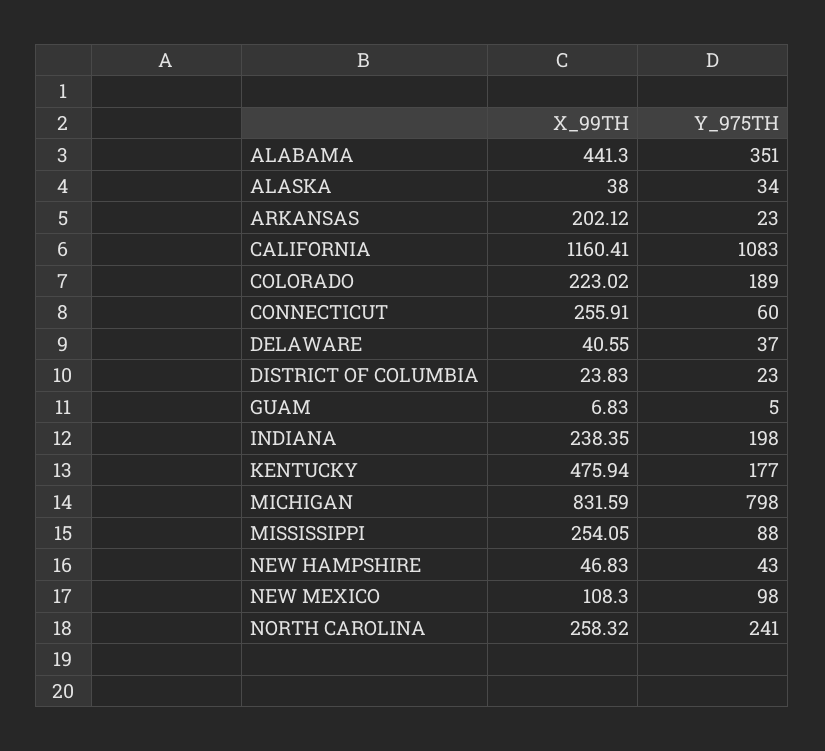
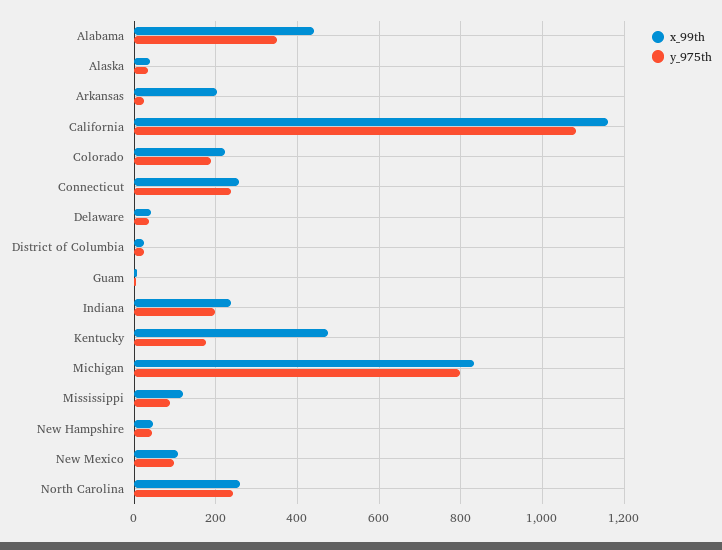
  {
    "X_99TH": {
      "ALABAMA": 441.3,
      "ALASKA": 38,
      "ARKANSAS": 202.12,
      "CALIFORNIA": 1160.41,
      "COLORADO": 223.02,
      "CONNECTICUT": 255.91,
      "DELAWARE": 40.55,
      "DISTRICT OF COLUMBIA": 23.83,
      "GUAM": 6.83,
      "INDIANA": 238.35,
      "KENTUCKY": 475.94,
      "MICHIGAN": 831.59,
-     "MISSISSIPPI": 254.05,
+     "MISSISSIPPI": 120,
      "NEW HAMPSHIRE": 46.83,
      "NEW MEXICO": 108.3,
      "NORTH CAROLINA": 258.32
    },
    "Y_975TH": {
      "ALABAMA": 351,
      "ALASKA": 34,
      "ARKANSAS": 23,
      "CALIFORNIA": 1083,
      "COLORADO": 189,
-     "CONNECTICUT": 60,
+     "CONNECTICUT": 240,
      "DELAWARE": 37,
      "DISTRICT OF COLUMBIA": 23,
      "GUAM": 5,
      "INDIANA": 198,
      "KENTUCKY": 177,
      "MICHIGAN": 798,
      "MISSISSIPPI": 88,
      "NEW HAMPSHIRE": 43,
      "NEW MEXICO": 98,
      "NORTH CAROLINA": 241
    }
  }

